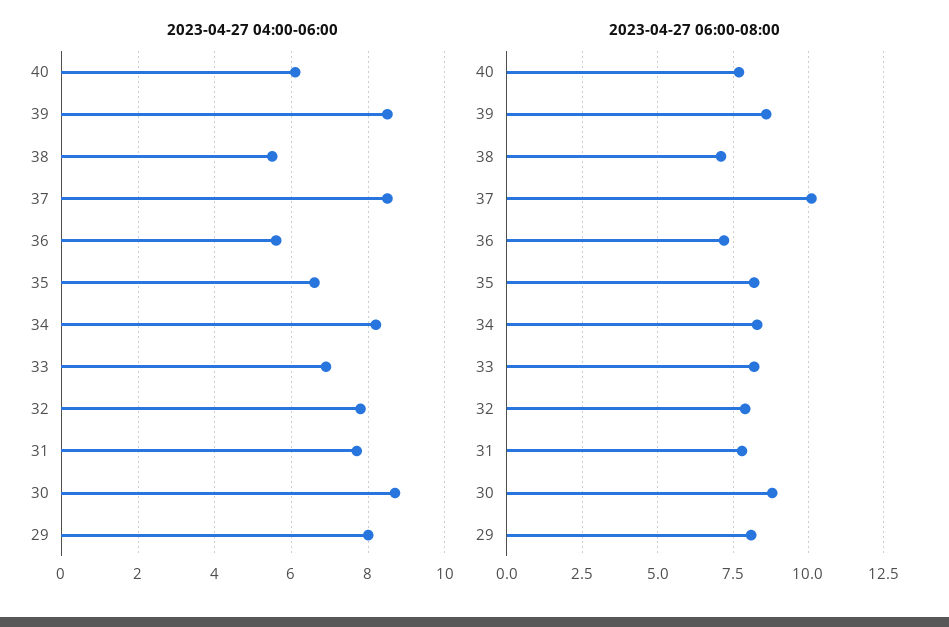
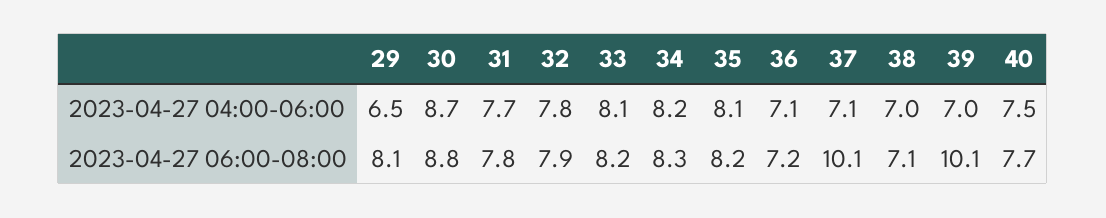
  {
    "2023-04-27 04:00-06:00": {
-     "40": 6,
+     "40": 7.5,
-     "39": 8.5,
+     "39": 7,
-     "38": 5.5,
+     "38": 7,
-     "37": 8.5,
+     "37": 7.1,
-     "36": 5.5,
+     "36": 7.1,
-     "35": 6.5,
+     "35": 8.1,
      "34": 8.2,
-     "33": 7,
+     "33": 8.1,
      "32": 7.8,
      "31": 7.7,
      "30": 8.7,
-     "29": 8
+     "29": 6.5
    },
    "2023-04-27 06:00-08:00": {
      "40": 7.7,
-     "39": 8.5,
+     "39": 10.1,
      "38": 7.1,
      "37": 10.1,
      "36": 7.2,
      "35": 8.2,
      "34": 8.3,
      "33": 8.2,
      "32": 7.9,
      "31": 7.8,
      "30": 8.8,
      "29": 8.1
    }
  }

